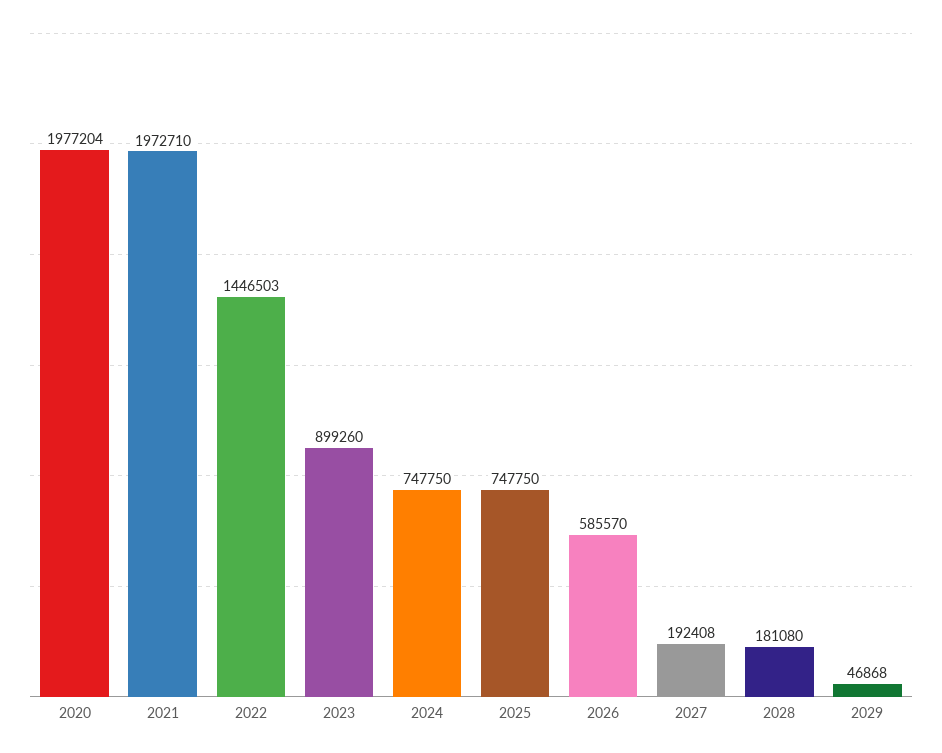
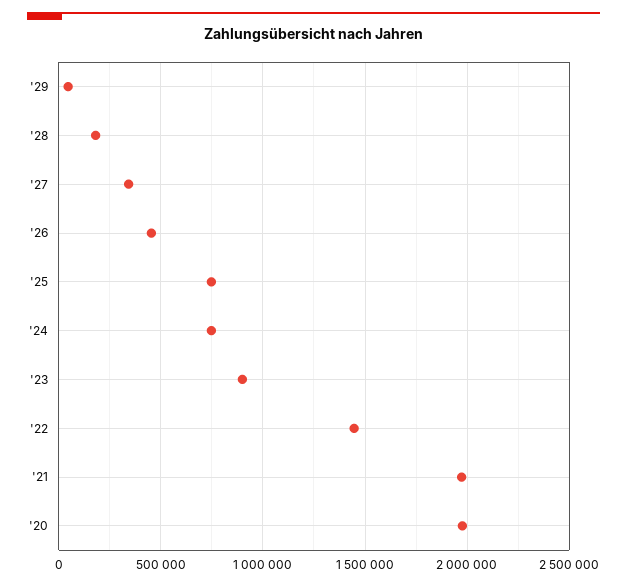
  {
    "2020": 1977204,
    "2021": 1972710,
    "2022": 1446503,
    "2023": 899260,
    "2024": 747750,
    "2025": 747750,
-   "2026": 585570,
+   "2026": 450000,
-   "2027": 192408,
+   "2027": 350000,
    "2028": 181080,
    "2029": 46868
  }

